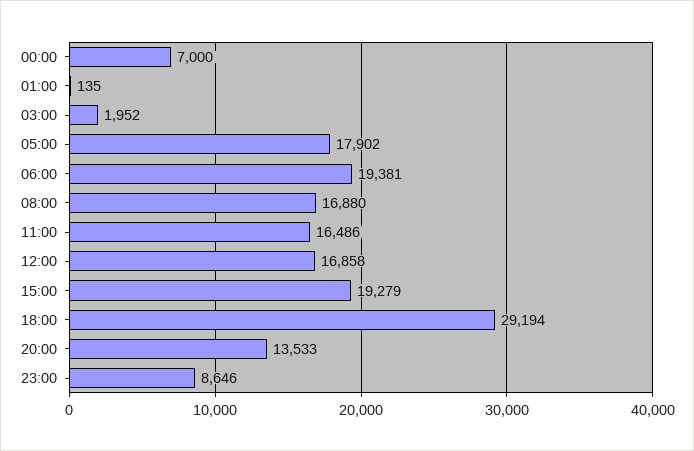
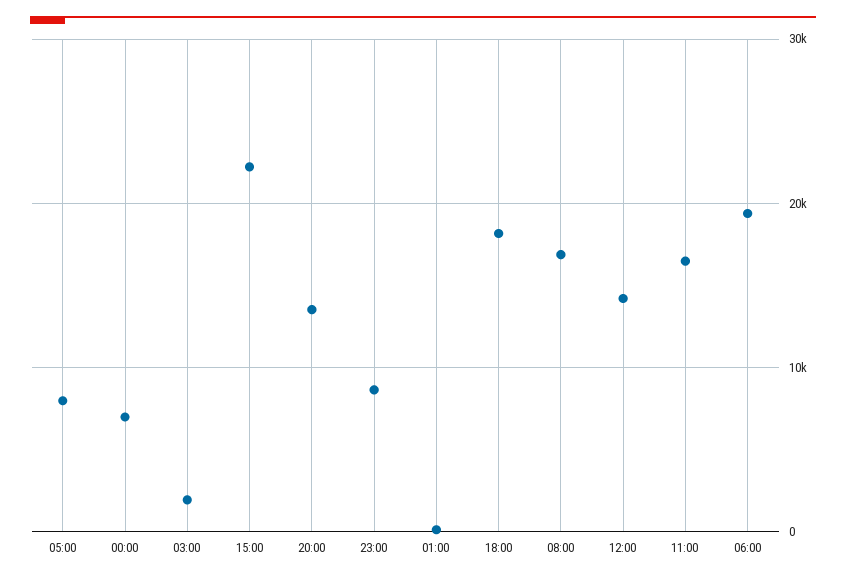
  {
    "00:00": 7000,
    "01:00": 135,
    "03:00": 1952,
-   "05:00": 17902,
+   "05:00": 8000,
    "06:00": 19381,
    "08:00": 16880,
    "11:00": 16486,
-   "12:00": 16858,
+   "12:00": 14000,
-   "15:00": 19279,
+   "15:00": 22000,
-   "18:00": 29194,
+   "18:00": 18000,
    "20:00": 13533,
    "23:00": 8646
  }

